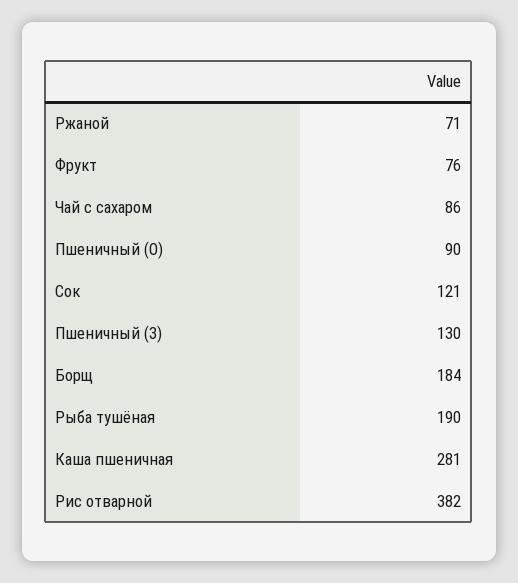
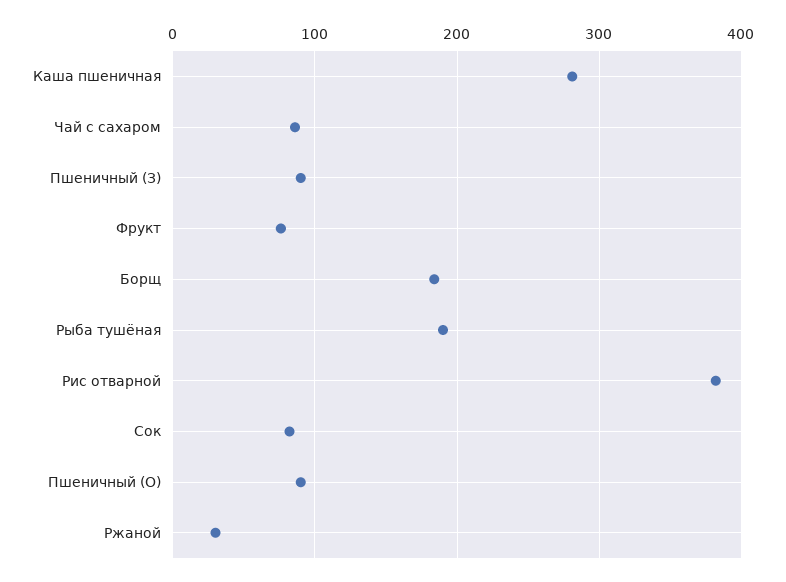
  {
-   "Ржаной": 71,
+   "Ржаной": 30,
    "Фрукт": 76,
    "Чай с сахаром": 86,
    "Пшеничный (О)": 90,
-   "Сок": 121,
+   "Сок": 80,
-   "Пшеничный (З)": 130,
+   "Пшеничный (З)": 90,
    "Борщ": 184,
    "Рыба тушёная": 190,
    "Каша пшеничная": 281,
    "Рис отварной": 382
  }

